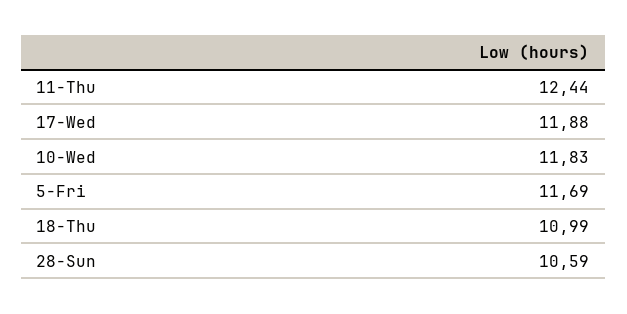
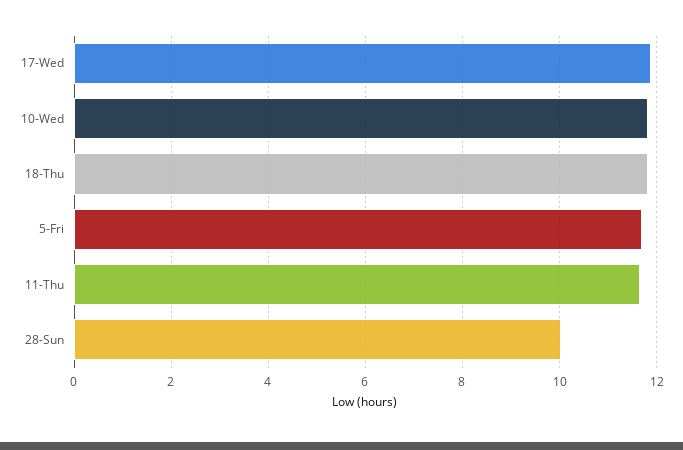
  {
-   "11-Thu": 12.44,
+   "11-Thu": 11.6,
    "17-Wed": 11.88,
    "10-Wed": 11.83,
    "5-Fri": 11.69,
-   "18-Thu": 10.99,
+   "18-Thu": 11.8,
-   "28-Sun": 10.59
+   "28-Sun": 10
  }

